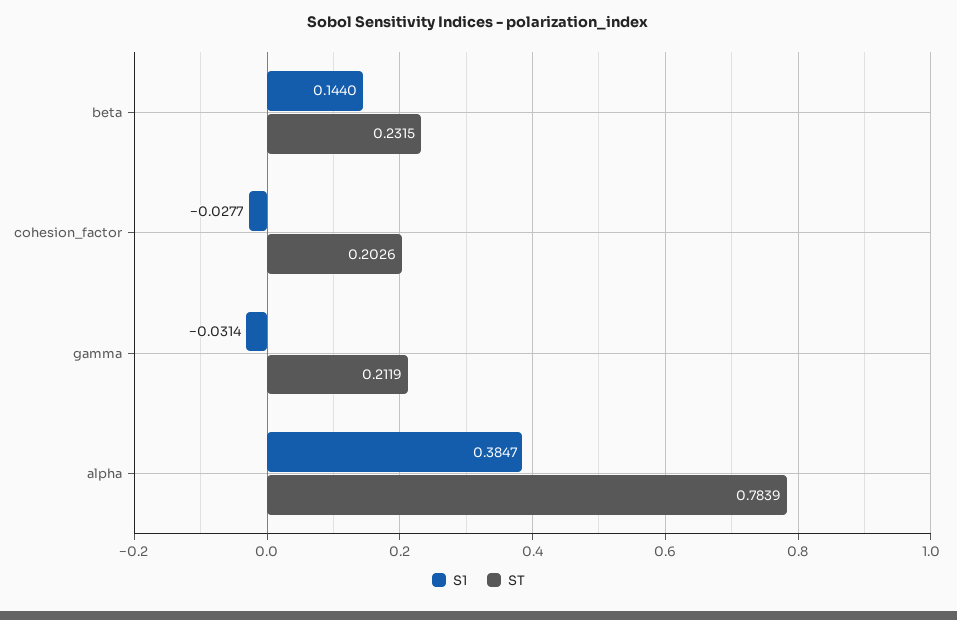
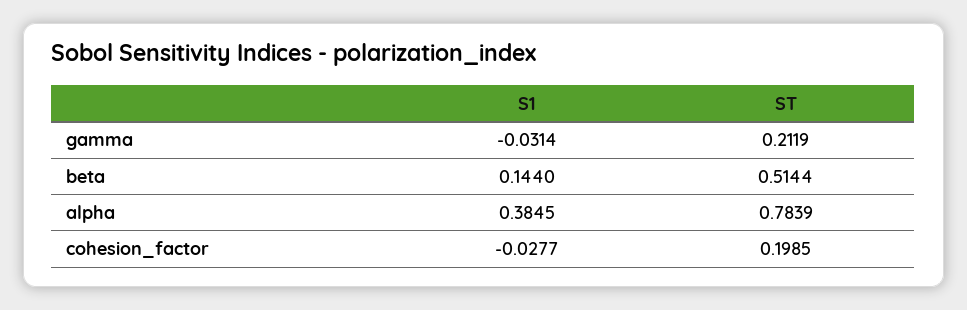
  {
    "S1": {
      "beta": 0.144,
      "cohesion_factor": -0.0277,
      "gamma": -0.0314,
-     "alpha": 0.3847
+     "alpha": 0.3845
    },
    "ST": {
-     "beta": 0.2315,
+     "beta": 0.5144,
-     "cohesion_factor": 0.2026,
+     "cohesion_factor": 0.1985,
      "gamma": 0.2119,
      "alpha": 0.7839
    }
  }

